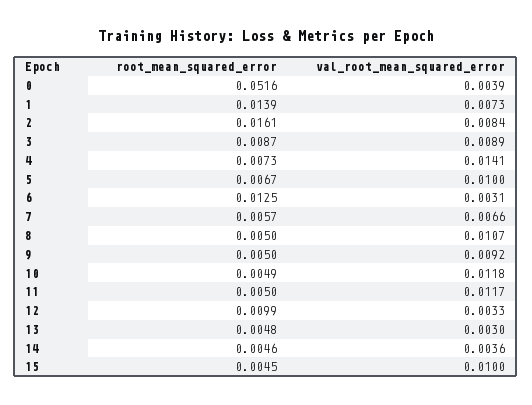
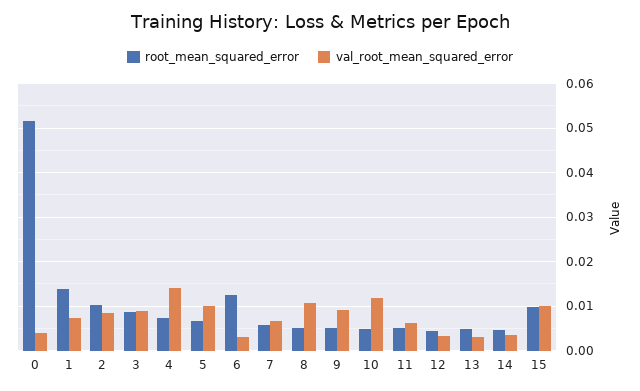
  {
    "root_mean_squared_error": {
      "0": 0.0516,
      "1": 0.0139,
-     "2": 0.0161,
+     "2": 0.01,
      "3": 0.0087,
      "4": 0.0073,
      "5": 0.0067,
      "6": 0.0125,
      "7": 0.0057,
      "8": 0.005,
      "9": 0.005,
      "10": 0.0049,
      "11": 0.005,
-     "12": 0.0099,
+     "12": 0.004,
      "13": 0.0048,
      "14": 0.0046,
-     "15": 0.0045
+     "15": 0.01
    },
    "val_root_mean_squared_error": {
      "0": 0.0039,
      "1": 0.0073,
      "2": 0.0084,
      "3": 0.0089,
      "4": 0.0141,
      "5": 0.01,
      "6": 0.0031,
      "7": 0.0066,
      "8": 0.0107,
      "9": 0.0092,
      "10": 0.0118,
-     "11": 0.0117,
+     "11": 0.006,
      "12": 0.0033,
      "13": 0.003,
      "14": 0.0036,
      "15": 0.01
    }
  }

